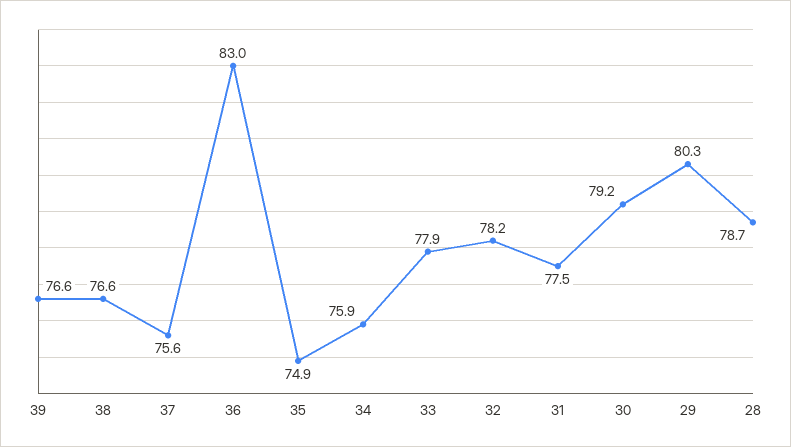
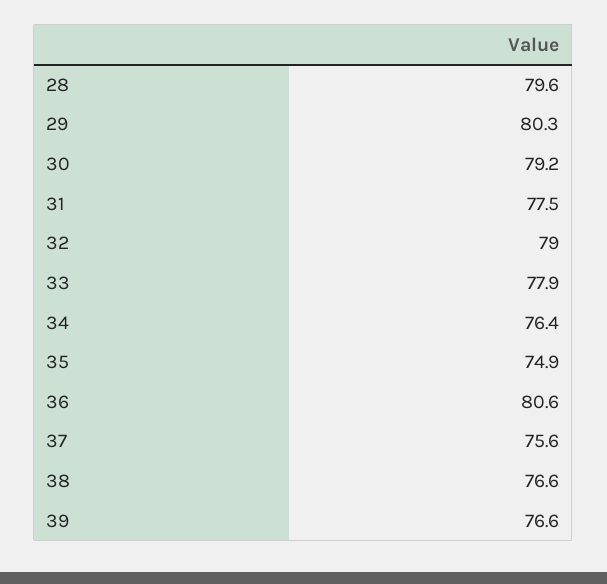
  {
    "39": 76.6,
    "38": 76.6,
    "37": 75.6,
-   "36": 83,
+   "36": 80.6,
    "35": 74.9,
-   "34": 75.9,
+   "34": 76.4,
    "33": 77.9,
-   "32": 78.2,
+   "32": 79,
    "31": 77.5,
    "30": 79.2,
    "29": 80.3,
-   "28": 78.7
+   "28": 79.6
  }

